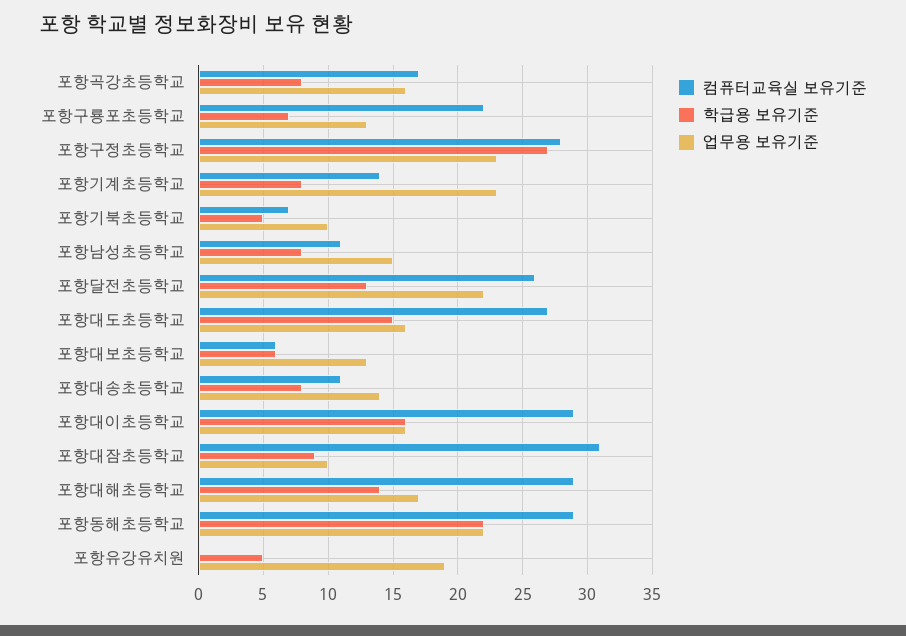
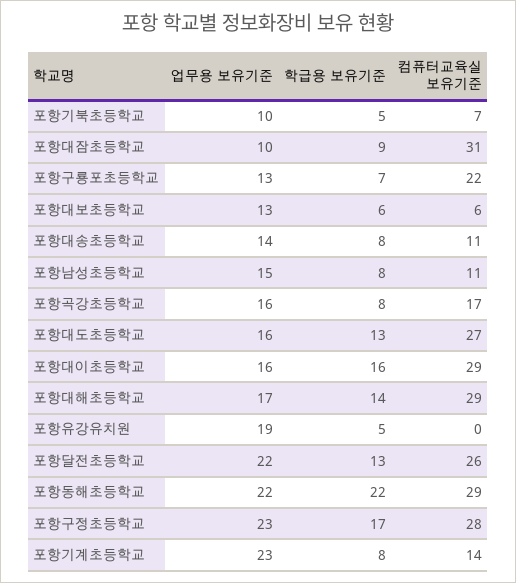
  {
    "컴퓨터교육실 보유기준": {
      "포항곡강초등학교": 17,
      "포항구룡포초등학교": 22,
      "포항구정초등학교": 28,
      "포항기계초등학교": 14,
      "포항기북초등학교": 7,
      "포항남성초등학교": 11,
      "포항달전초등학교": 26,
      "포항대도초등학교": 27,
      "포항대보초등학교": 6,
      "포항대송초등학교": 11,
      "포항대이초등학교": 29,
      "포항대잠초등학교": 31,
      "포항대해초등학교": 29,
      "포항동해초등학교": 29,
      "포항유강유치원": 0
    },
    "학급용 보유기준": {
      "포항곡강초등학교": 8,
      "포항구룡포초등학교": 7,
-     "포항구정초등학교": 27,
+     "포항구정초등학교": 17,
      "포항기계초등학교": 8,
      "포항기북초등학교": 5,
      "포항남성초등학교": 8,
      "포항달전초등학교": 13,
-     "포항대도초등학교": 15,
+     "포항대도초등학교": 13,
      "포항대보초등학교": 6,
      "포항대송초등학교": 8,
      "포항대이초등학교": 16,
      "포항대잠초등학교": 9,
      "포항대해초등학교": 14,
      "포항동해초등학교": 22,
      "포항유강유치원": 5
    },
    "업무용 보유기준": {
      "포항곡강초등학교": 16,
      "포항구룡포초등학교": 13,
      "포항구정초등학교": 23,
      "포항기계초등학교": 23,
      "포항기북초등학교": 10,
      "포항남성초등학교": 15,
      "포항달전초등학교": 22,
      "포항대도초등학교": 16,
      "포항대보초등학교": 13,
      "포항대송초등학교": 14,
      "포항대이초등학교": 16,
      "포항대잠초등학교": 10,
      "포항대해초등학교": 17,
      "포항동해초등학교": 22,
      "포항유강유치원": 19
    }
  }

